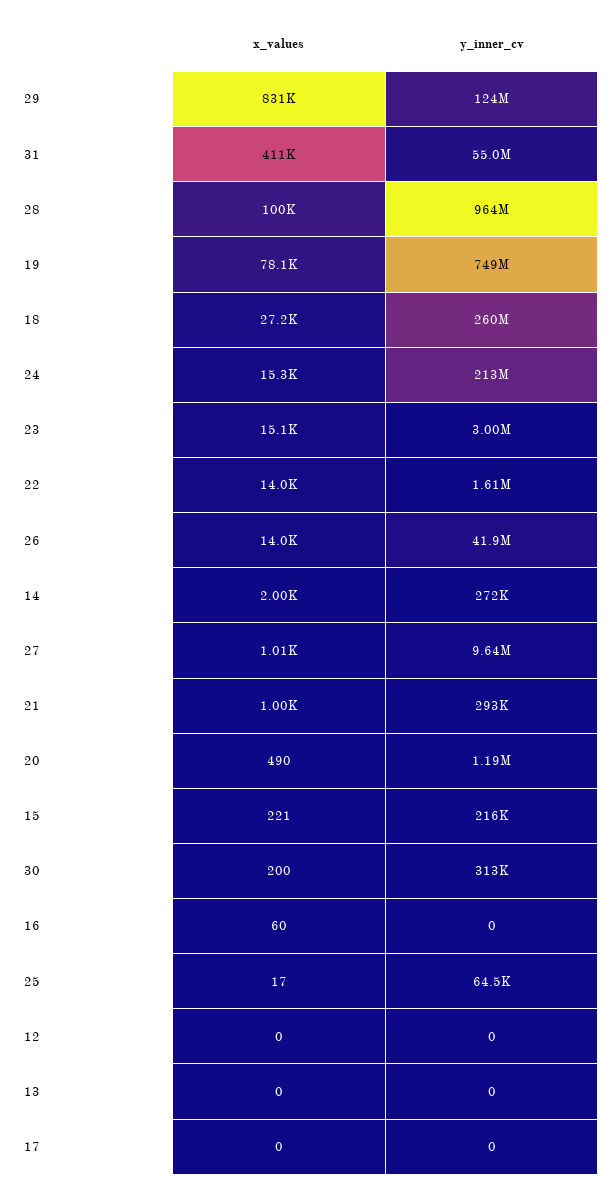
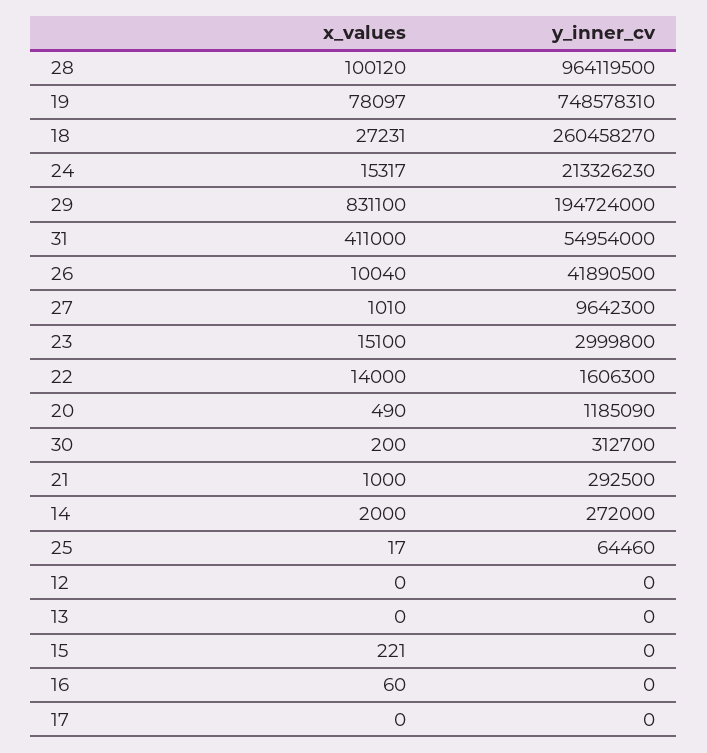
  {
    "x_values": {
      "29": 831100,
      "31": 411000,
      "28": 100120,
      "19": 78097,
      "18": 27231,
      "24": 15317,
      "23": 15100,
      "22": 14000,
-     "26": 14000,
+     "26": 10040,
      "14": 2000,
      "27": 1010,
      "21": 1000,
      "20": 490,
      "15": 221,
      "30": 200,
      "16": 60,
      "25": 17,
      "12": 0,
      "13": 0,
      "17": 0
    },
    "y_inner_cv": {
-     "29": 124000000,
+     "29": 194724000,
      "31": 54954000,
      "28": 964119500,
      "19": 748578310,
      "18": 260458270,
      "24": 213326230,
      "23": 2999800,
      "22": 1606300,
      "26": 41890500,
      "14": 272000,
      "27": 9642300,
      "21": 292500,
      "20": 1185090,
-     "15": 216000,
+     "15": 0,
      "30": 312700,
      "16": 0,
      "25": 64460,
      "12": 0,
      "13": 0,
      "17": 0
    }
  }

